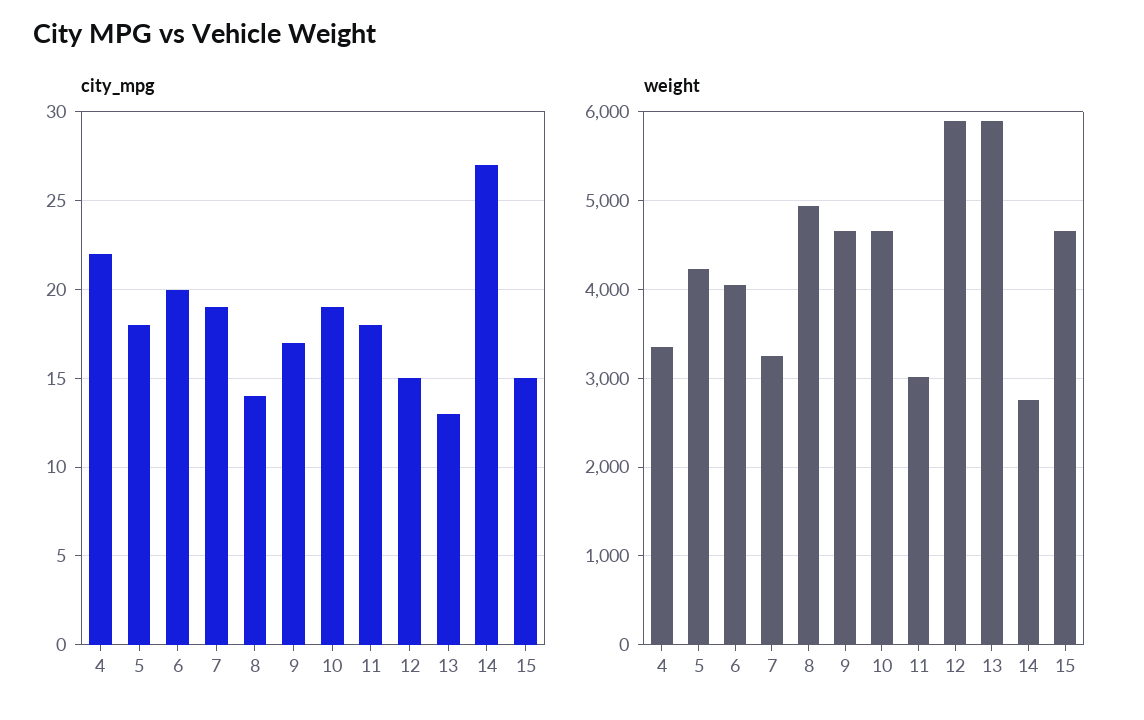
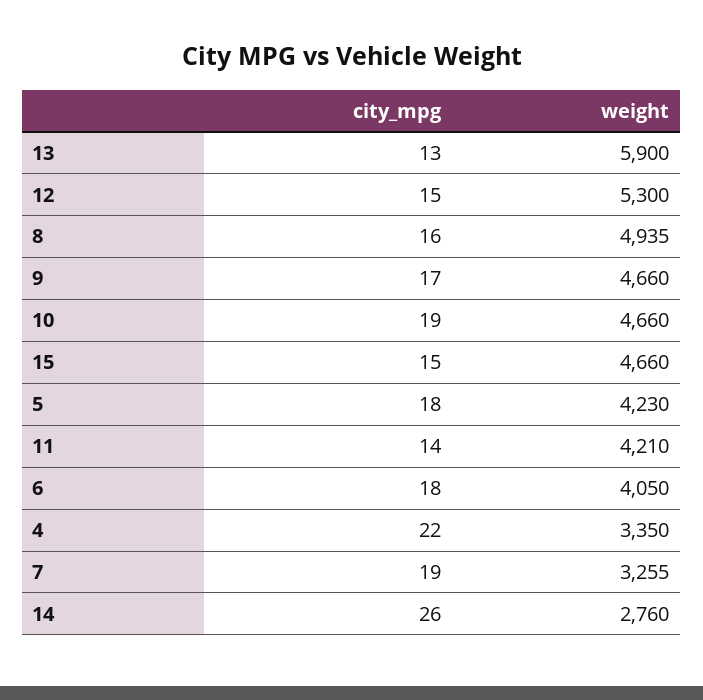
  {
    "city_mpg": {
      "4": 22,
      "5": 18,
-     "6": 20,
+     "6": 18,
      "7": 19,
-     "8": 14,
+     "8": 16,
      "9": 17,
      "10": 19,
-     "11": 18,
+     "11": 14,
      "12": 15,
      "13": 13,
-     "14": 27,
+     "14": 26,
      "15": 15
    },
    "weight": {
      "4": 3350,
      "5": 4230,
      "6": 4050,
      "7": 3255,
      "8": 4935,
      "9": 4660,
      "10": 4660,
-     "11": 3000,
+     "11": 4210,
-     "12": 5900,
+     "12": 5300,
      "13": 5900,
      "14": 2760,
      "15": 4660
    }
  }

